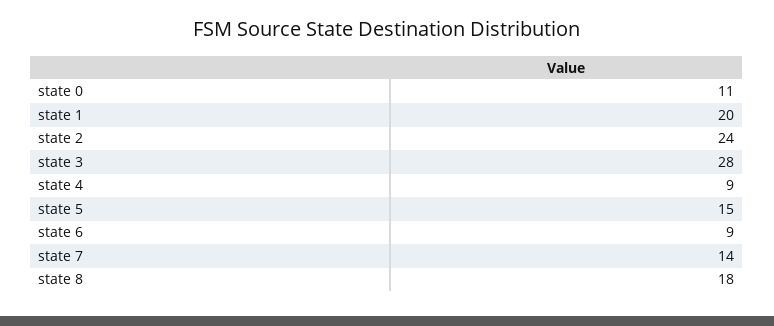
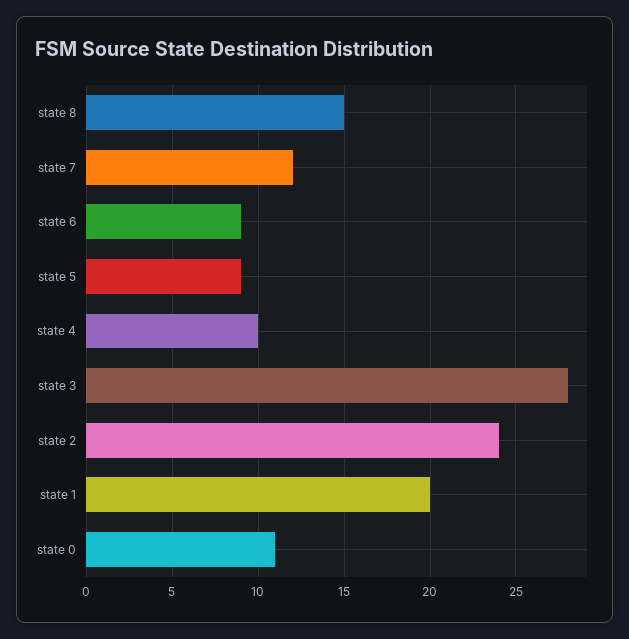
  {
    "state 0": 11,
    "state 1": 20,
    "state 2": 24,
    "state 3": 28,
-   "state 4": 9,
+   "state 4": 10,
-   "state 5": 15,
+   "state 5": 9,
    "state 6": 9,
-   "state 7": 14,
+   "state 7": 12,
-   "state 8": 18
+   "state 8": 15
  }

